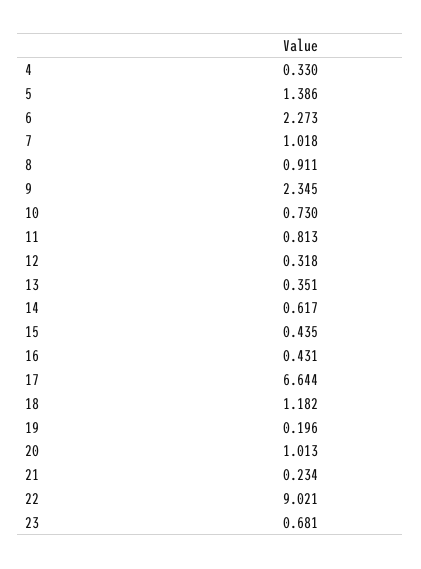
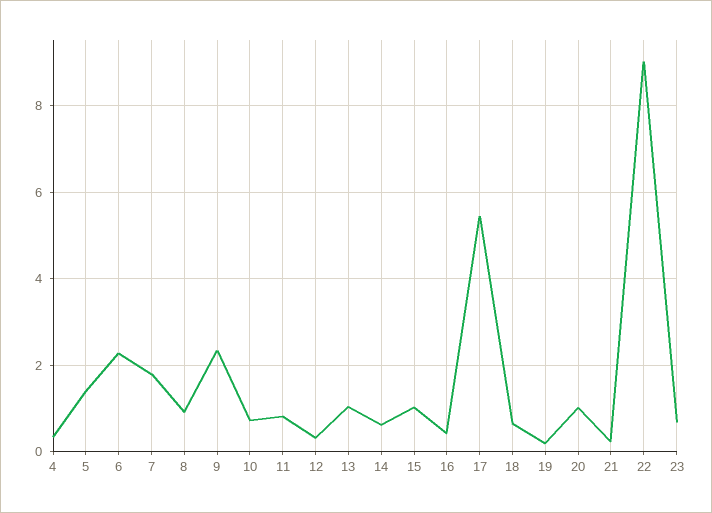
  {
    "4": 0.33,
    "5": 1.386,
    "6": 2.273,
-   "7": 1.018,
+   "7": 1.8,
    "8": 0.911,
    "9": 2.345,
    "10": 0.73,
    "11": 0.813,
    "12": 0.318,
-   "13": 0.351,
+   "13": 1,
    "14": 0.617,
-   "15": 0.435,
+   "15": 1,
    "16": 0.431,
-   "17": 6.644,
+   "17": 5.4,
-   "18": 1.182,
+   "18": 0.6,
    "19": 0.196,
    "20": 1.013,
    "21": 0.234,
    "22": 9.021,
    "23": 0.681
  }

